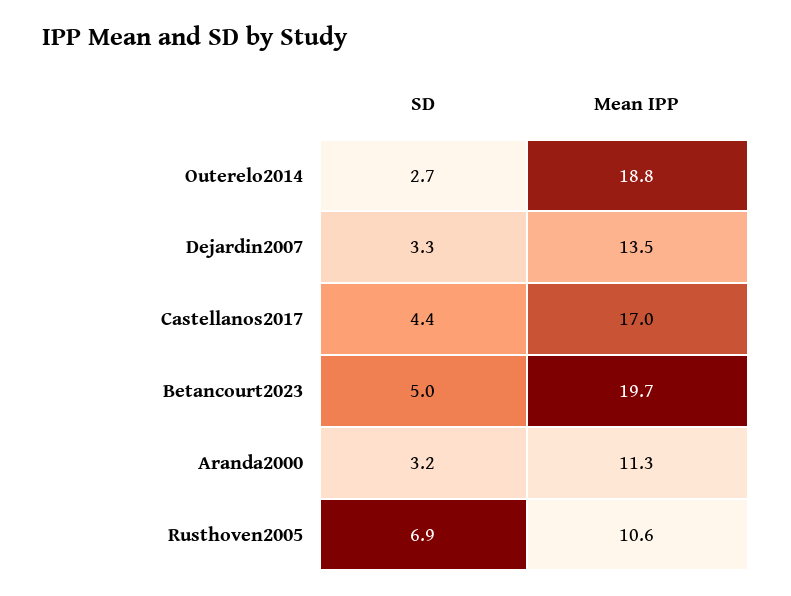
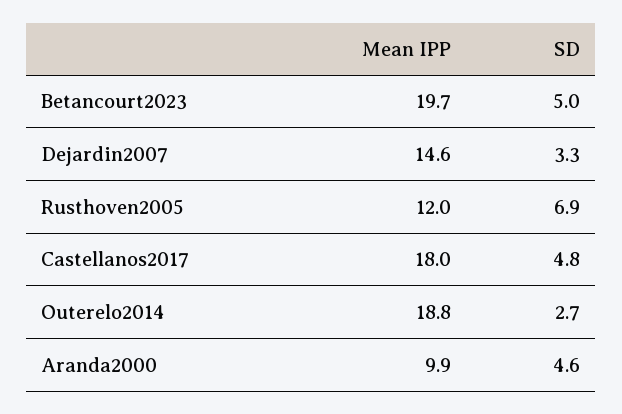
  {
    "SD": {
      "Outerelo2014": 2.7,
      "Dejardin2007": 3.3,
-     "Castellanos2017": 4.4,
+     "Castellanos2017": 4.8,
      "Betancourt2023": 5,
-     "Aranda2000": 3.2,
+     "Aranda2000": 4.6,
      "Rusthoven2005": 6.9
    },
    "Mean IPP": {
      "Outerelo2014": 18.8,
-     "Dejardin2007": 13.5,
+     "Dejardin2007": 14.6,
-     "Castellanos2017": 17,
+     "Castellanos2017": 18,
      "Betancourt2023": 19.7,
-     "Aranda2000": 11.3,
+     "Aranda2000": 9.9,
-     "Rusthoven2005": 10.6
+     "Rusthoven2005": 12
    }
  }

